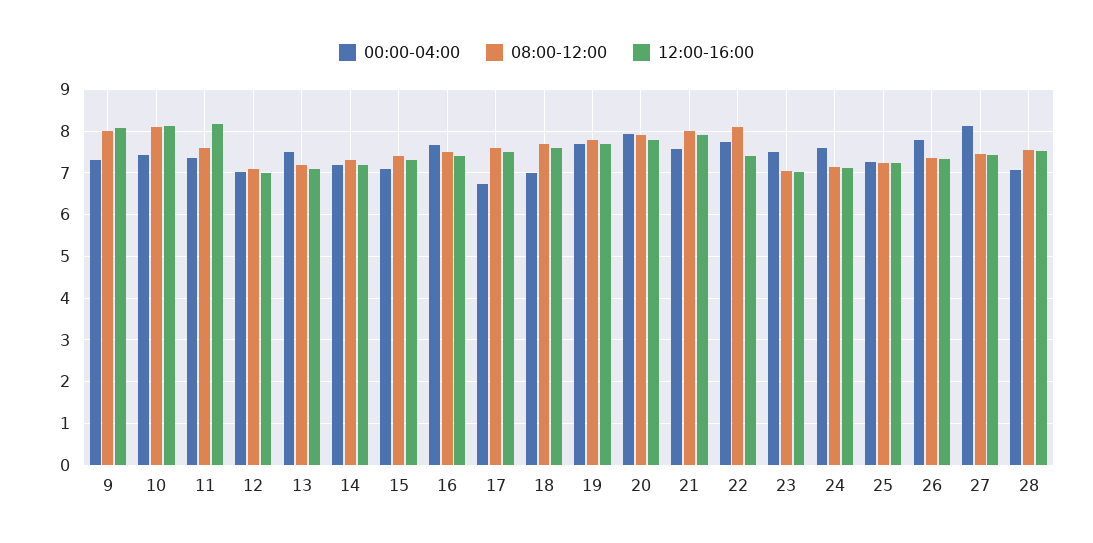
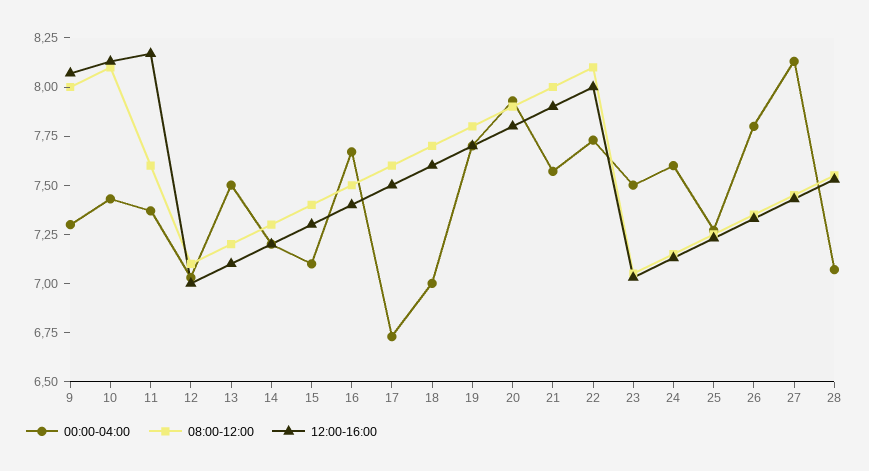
  {
    "00:00-04:00": {
      "9": 7.3,
      "10": 7.45,
      "11": 7.35,
      "12": 7.05,
      "13": 7.5,
      "14": 7.2,
      "15": 7.1,
      "16": 7.65,
      "17": 6.75,
      "18": 7,
      "19": 7.7,
      "20": 7.95,
      "21": 7.55,
      "22": 7.75,
      "23": 7.5,
      "24": 7.6,
      "25": 7.25,
      "26": 7.8,
      "27": 8.15,
      "28": 7.05
    },
    "08:00-12:00": {
      "9": 8,
      "10": 8.1,
      "11": 7.6,
      "12": 7.1,
      "13": 7.2,
      "14": 7.3,
      "15": 7.4,
      "16": 7.5,
      "17": 7.6,
      "18": 7.7,
      "19": 7.8,
      "20": 7.9,
      "21": 8,
      "22": 8.1,
      "23": 7.05,
      "24": 7.15,
      "25": 7.25,
      "26": 7.35,
      "27": 7.45,
      "28": 7.55
    },
    "12:00-16:00": {
      "9": 8.05,
      "10": 8.15,
      "11": 8.15,
      "12": 7,
      "13": 7.1,
      "14": 7.2,
      "15": 7.3,
      "16": 7.4,
      "17": 7.5,
      "18": 7.6,
      "19": 7.7,
      "20": 7.8,
      "21": 7.9,
-     "22": 7.4,
+     "22": 8,
      "23": 7.05,
      "24": 7.15,
      "25": 7.25,
      "26": 7.35,
      "27": 7.45,
      "28": 7.55
    }
  }

